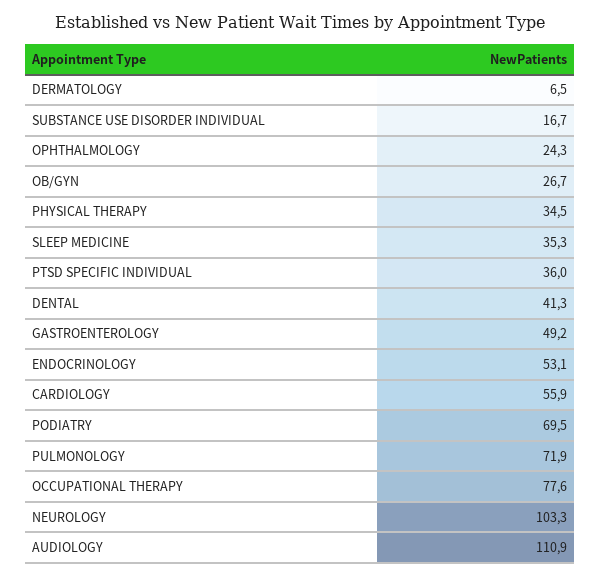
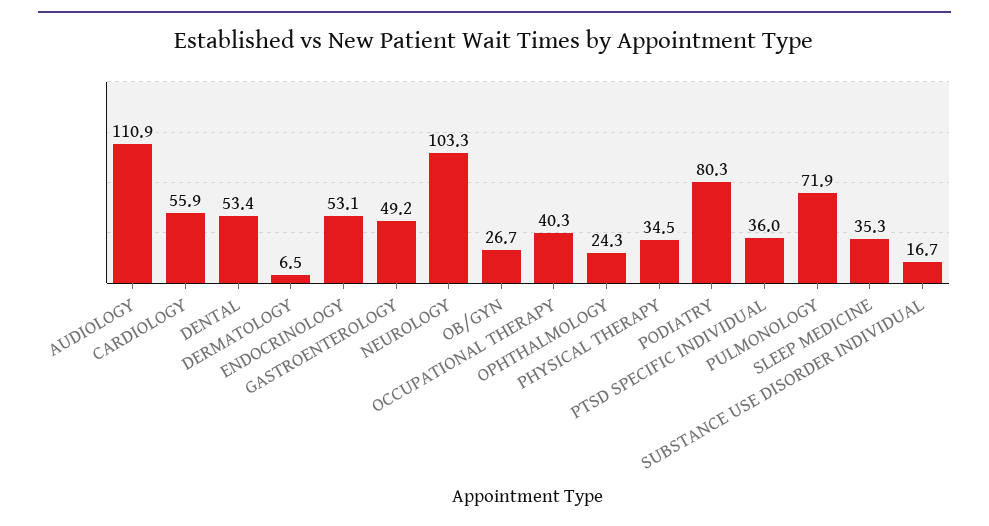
  {
    "DERMATOLOGY": 6.5,
    "SUBSTANCE USE DISORDER INDIVIDUAL": 16.7,
    "OPHTHALMOLOGY": 24.3,
    "OB/GYN": 26.7,
    "PHYSICAL THERAPY": 34.5,
    "SLEEP MEDICINE": 35.3,
    "PTSD SPECIFIC INDIVIDUAL": 36,
-   "DENTAL": 41.3,
+   "DENTAL": 53.4,
    "GASTROENTEROLOGY": 49.2,
    "ENDOCRINOLOGY": 53.1,
    "CARDIOLOGY": 55.9,
-   "PODIATRY": 69.5,
+   "PODIATRY": 80.3,
    "PULMONOLOGY": 71.9,
-   "OCCUPATIONAL THERAPY": 77.6,
+   "OCCUPATIONAL THERAPY": 40.3,
    "NEUROLOGY": 103.3,
    "AUDIOLOGY": 110.9
  }

